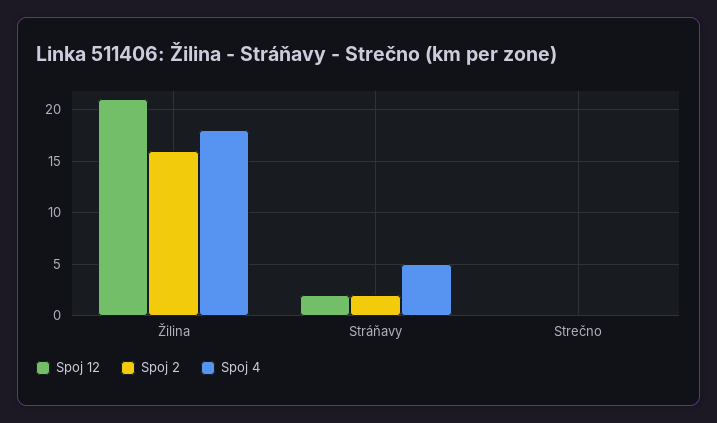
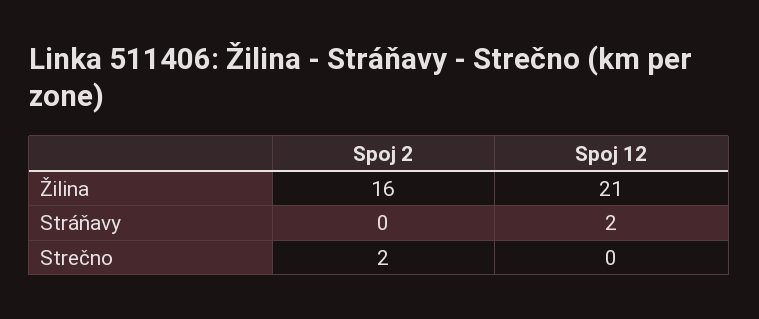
  {
    "Spoj 12": {
      "Žilina": 21,
      "Stráňavy": 2,
      "Strečno": 0
    },
    "Spoj 2": {
      "Žilina": 16,
-     "Stráňavy": 2,
+     "Stráňavy": 0,
-     "Strečno": 0
+     "Strečno": 2
-   },
+   }
-   "Spoj 4": {
-     "Žilina": 18,
-     "Stráňavy": 5,
-     "Strečno": 0
-   }
  }

